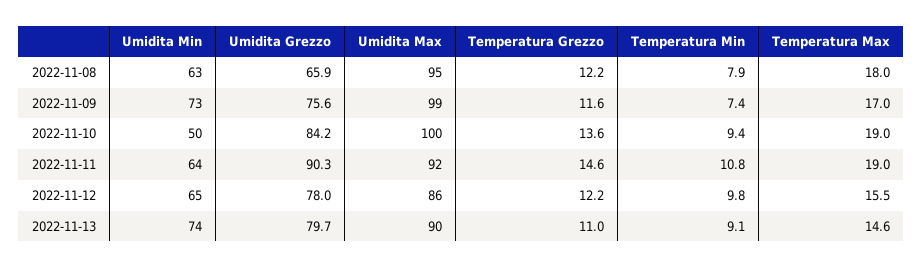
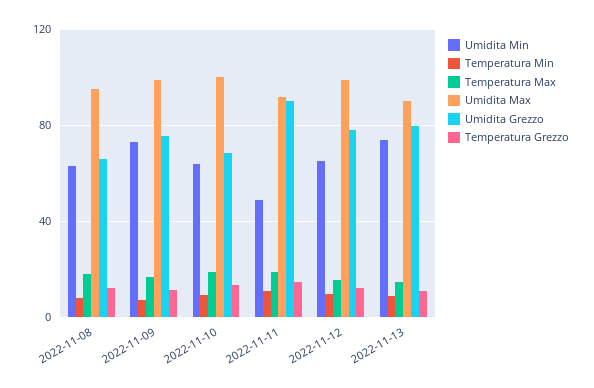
  {
    "Umidita Min": {
      "2022-11-08": 63,
      "2022-11-09": 73,
-     "2022-11-10": 50,
+     "2022-11-10": 65,
-     "2022-11-11": 64,
+     "2022-11-11": 50,
      "2022-11-12": 65,
      "2022-11-13": 74
    },
    "Umidita Grezzo": {
      "2022-11-08": 65.9,
      "2022-11-09": 75.6,
-     "2022-11-10": 84.2,
+     "2022-11-10": 70,
      "2022-11-11": 90.3,
      "2022-11-12": 78,
      "2022-11-13": 79.7
    },
    "Umidita Max": {
      "2022-11-08": 95,
      "2022-11-09": 99,
      "2022-11-10": 100,
      "2022-11-11": 92,
-     "2022-11-12": 86,
+     "2022-11-12": 100,
      "2022-11-13": 90
    },
    "Temperatura Grezzo": {
      "2022-11-08": 12.2,
      "2022-11-09": 11.6,
      "2022-11-10": 13.6,
      "2022-11-11": 14.6,
      "2022-11-12": 12.2,
      "2022-11-13": 11
    },
    "Temperatura Min": {
      "2022-11-08": 7.9,
      "2022-11-09": 7.4,
      "2022-11-10": 9.4,
      "2022-11-11": 10.8,
      "2022-11-12": 9.8,
      "2022-11-13": 9.1
    },
    "Temperatura Max": {
      "2022-11-08": 18,
      "2022-11-09": 17,
      "2022-11-10": 19,
      "2022-11-11": 19,
      "2022-11-12": 15.5,
      "2022-11-13": 14.6
    }
  }

